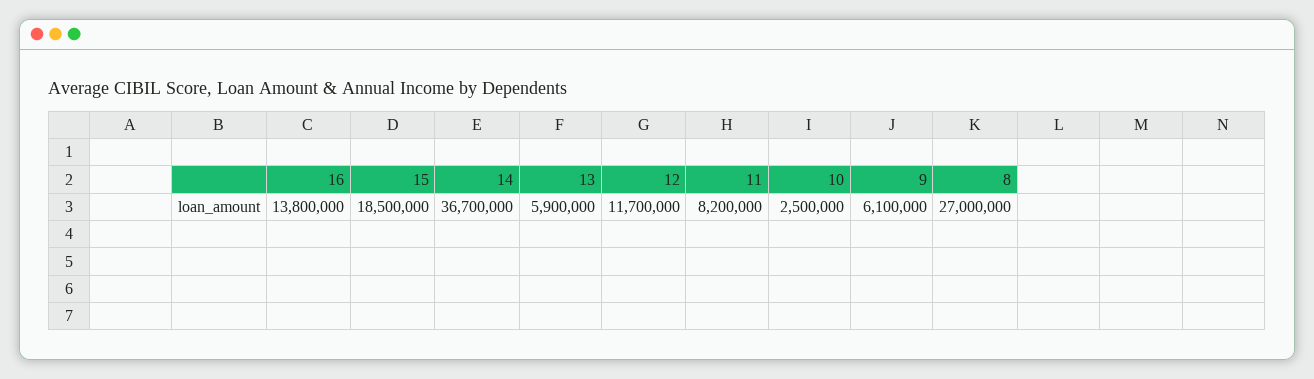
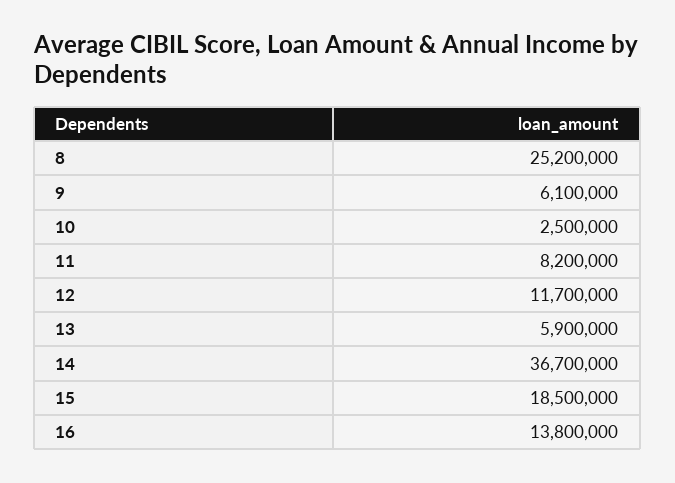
  {
    "16": 13800000,
    "15": 18500000,
    "14": 36700000,
    "13": 5900000,
    "12": 11700000,
    "11": 8200000,
    "10": 2500000,
    "9": 6100000,
-   "8": 27000000
+   "8": 25200000
  }

